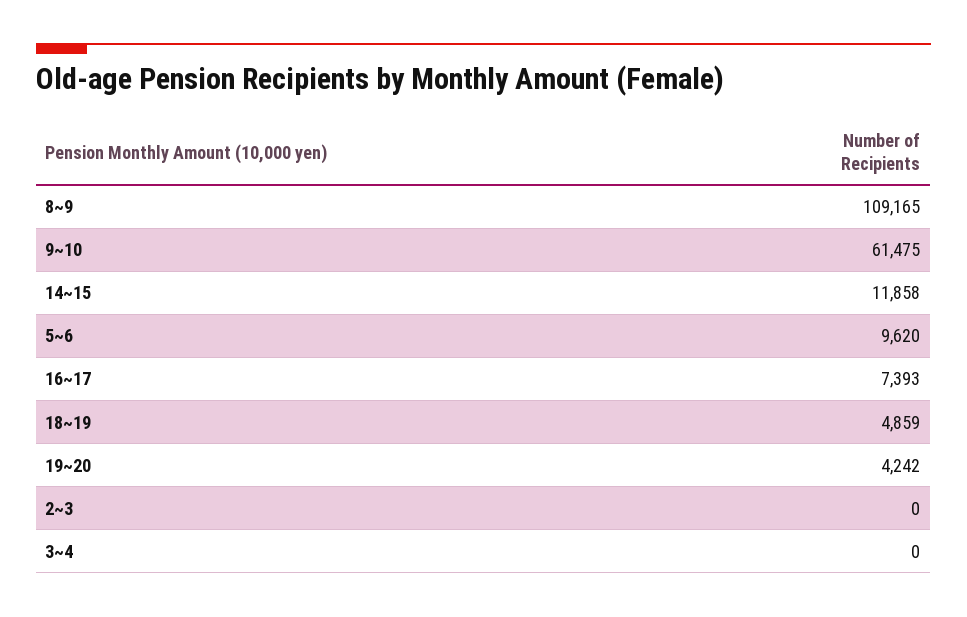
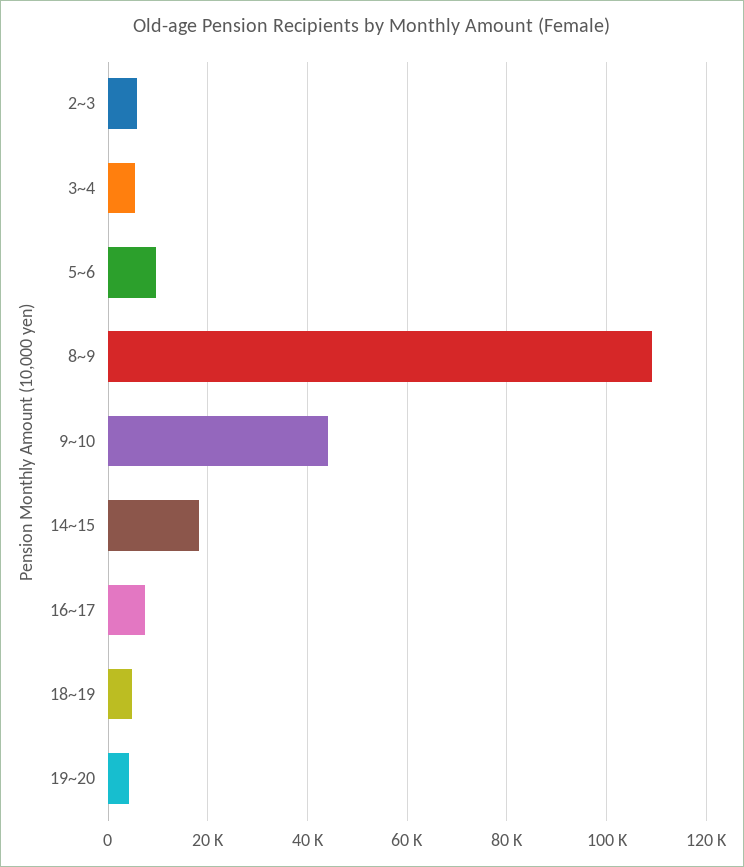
  {
    "8~9": 109165,
-   "9~10": 61475,
+   "9~10": 44000,
-   "14~15": 11858,
+   "14~15": 18000,
    "5~6": 9620,
    "16~17": 7393,
    "18~19": 4859,
    "19~20": 4242,
-   "2~3": 0,
+   "2~3": 6000,
-   "3~4": 0
+   "3~4": 6000
  }

